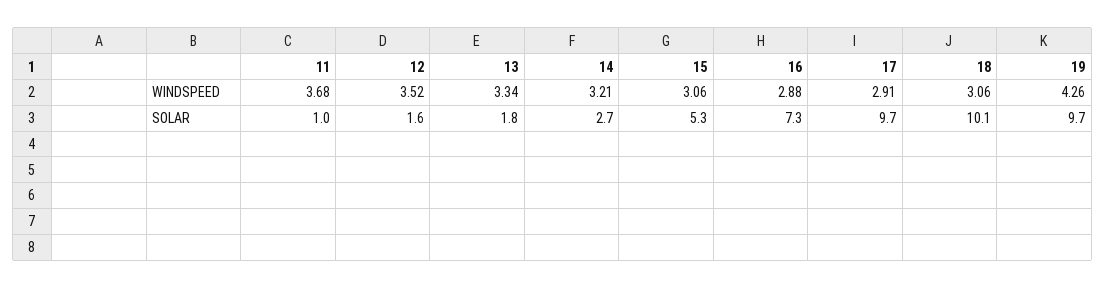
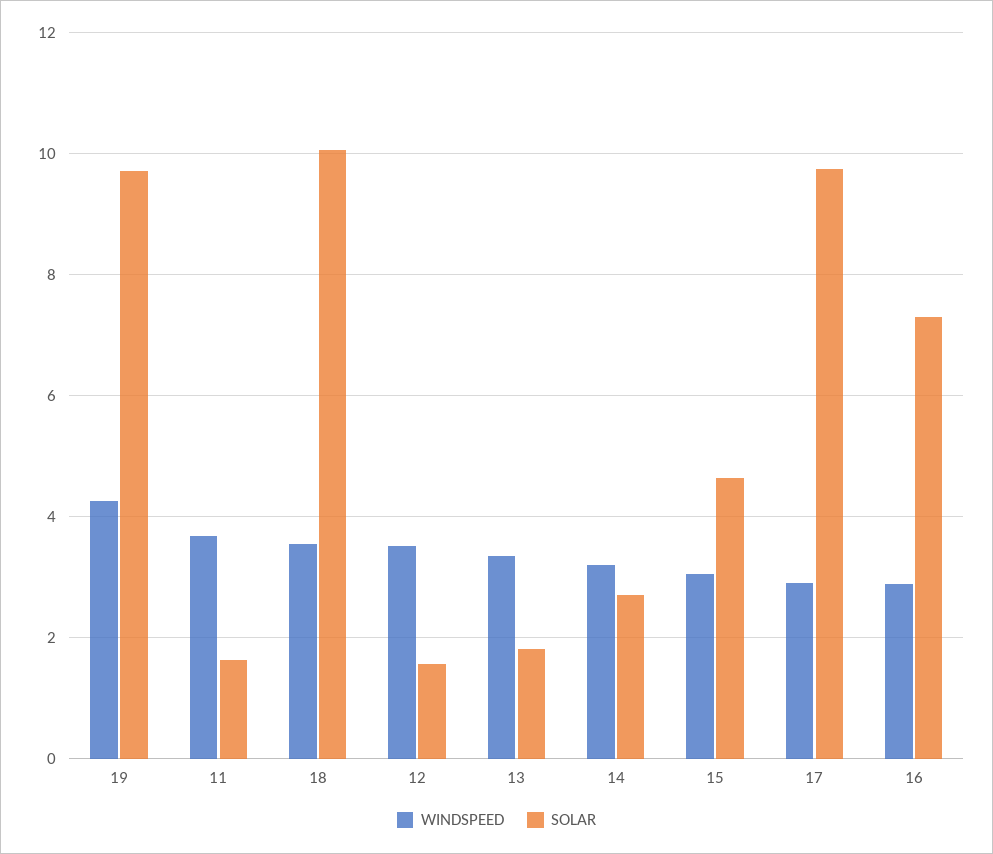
  {
    "WINDSPEED": {
      "11": 3.68,
      "12": 3.52,
      "13": 3.34,
      "14": 3.21,
      "15": 3.06,
      "16": 2.88,
      "17": 2.91,
-     "18": 3.06,
+     "18": 3.6,
      "19": 4.26
    },
    "SOLAR": {
-     "11": 1,
+     "11": 1.6,
      "12": 1.6,
      "13": 1.8,
      "14": 2.7,
-     "15": 5.3,
+     "15": 4.6,
      "16": 7.3,
      "17": 9.7,
      "18": 10.1,
      "19": 9.7
    }
  }

